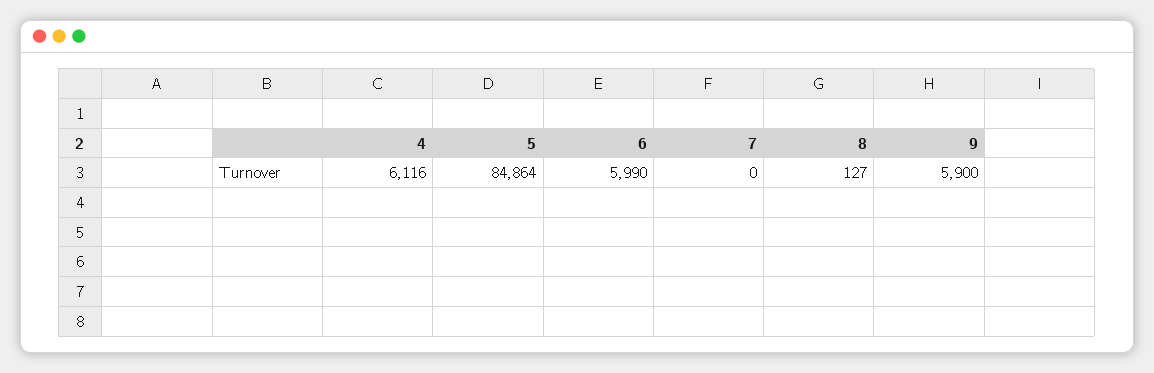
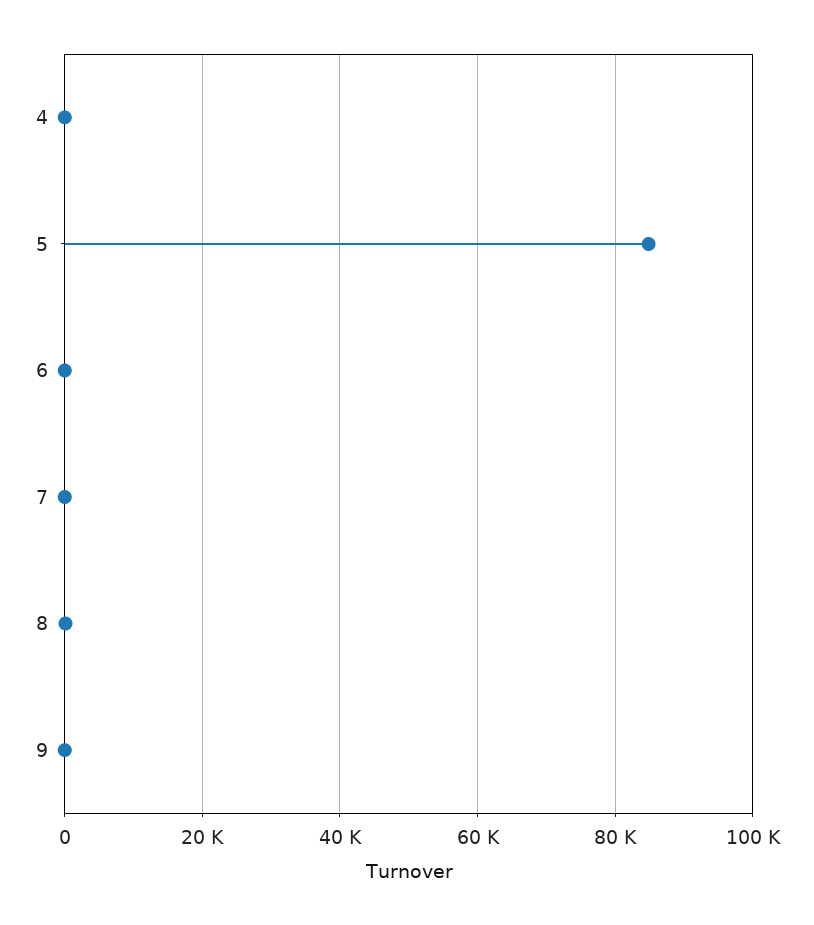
  {
-   "4": 6116,
+   "4": 0,
    "5": 84864,
-   "6": 5990,
+   "6": 0,
    "7": 0,
    "8": 127,
-   "9": 5900
+   "9": 0
  }

